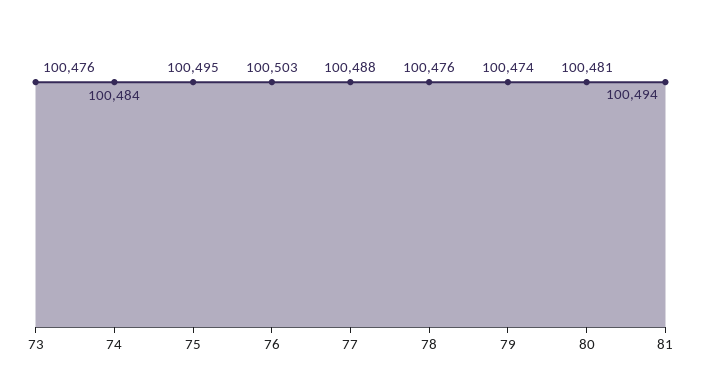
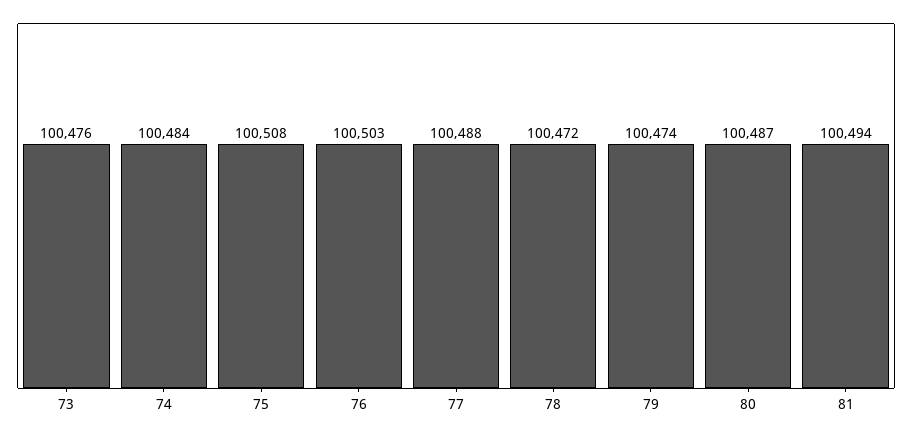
  {
    "73": 100476,
    "74": 100484,
-   "75": 100495,
+   "75": 100508,
    "76": 100503,
    "77": 100488,
-   "78": 100476,
+   "78": 100472,
    "79": 100474,
-   "80": 100481,
+   "80": 100487,
    "81": 100494
  }

